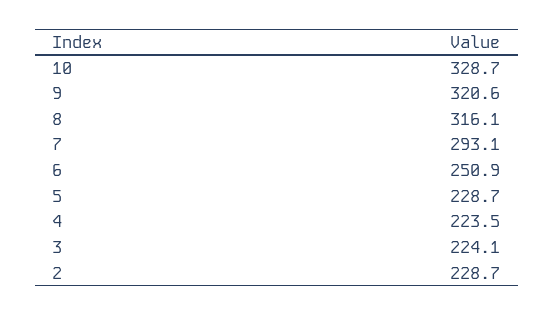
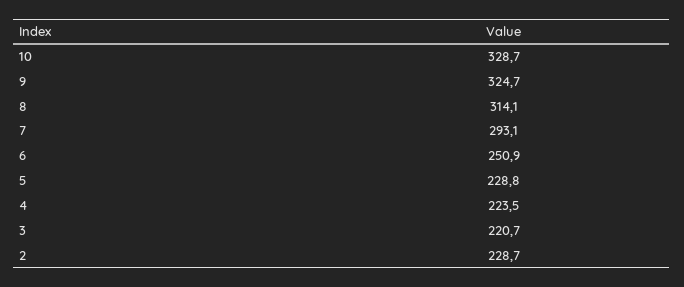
  {
    "10": 328.7,
-   "9": 320.6,
+   "9": 324.7,
-   "8": 316.1,
+   "8": 314.1,
    "7": 293.1,
    "6": 250.9,
-   "5": 228.7,
+   "5": 228.8,
    "4": 223.5,
-   "3": 224.1,
+   "3": 220.7,
    "2": 228.7
  }

